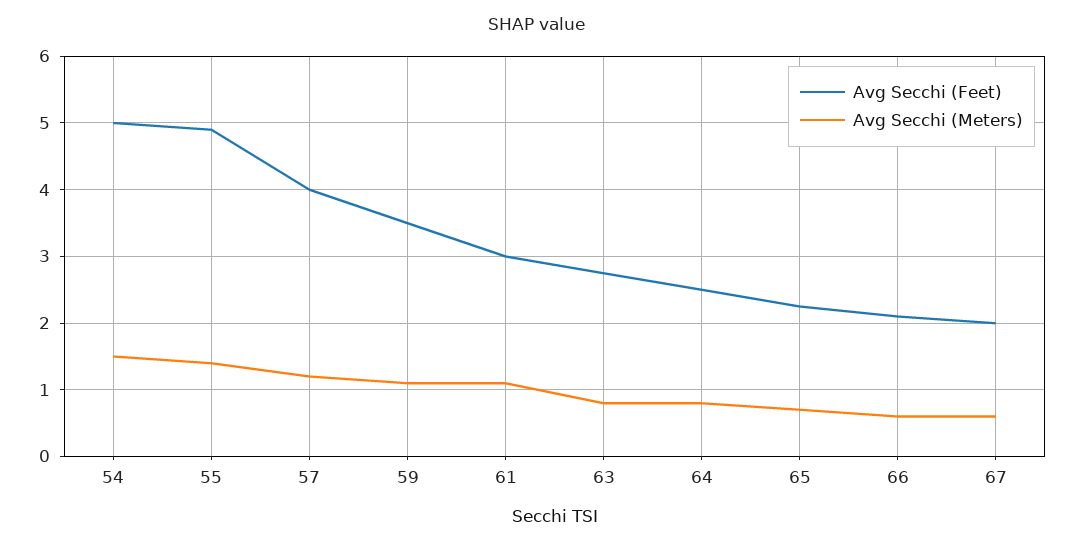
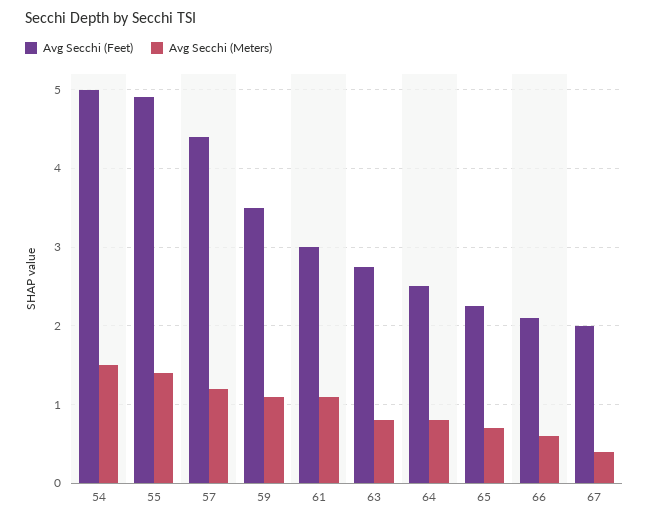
  {
    "Avg Secchi (Feet)": {
      "54": 5,
      "55": 4.9,
-     "57": 4,
+     "57": 4.4,
      "59": 3.5,
      "61": 3,
      "63": 2.8,
      "64": 2.5,
      "65": 2.3,
      "66": 2.1,
      "67": 2
    },
    "Avg Secchi (Meters)": {
      "54": 1.5,
      "55": 1.4,
      "57": 1.2,
      "59": 1.1,
      "61": 1.1,
      "63": 0.8,
      "64": 0.8,
      "65": 0.7,
      "66": 0.6,
-     "67": 0.6
+     "67": 0.4
    }
  }

